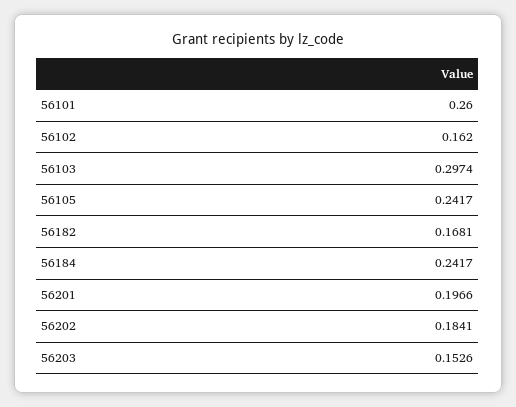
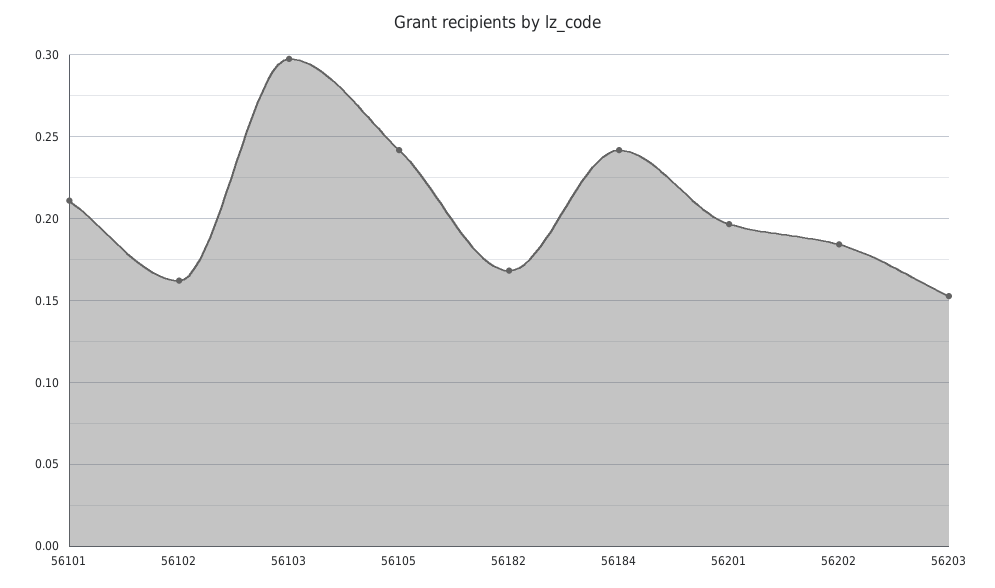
  {
-   "56101": 0.26,
+   "56101": 0.21,
    "56102": 0.162,
    "56103": 0.2974,
    "56105": 0.2417,
    "56182": 0.1681,
    "56184": 0.2417,
    "56201": 0.1966,
    "56202": 0.1841,
    "56203": 0.1526
  }

